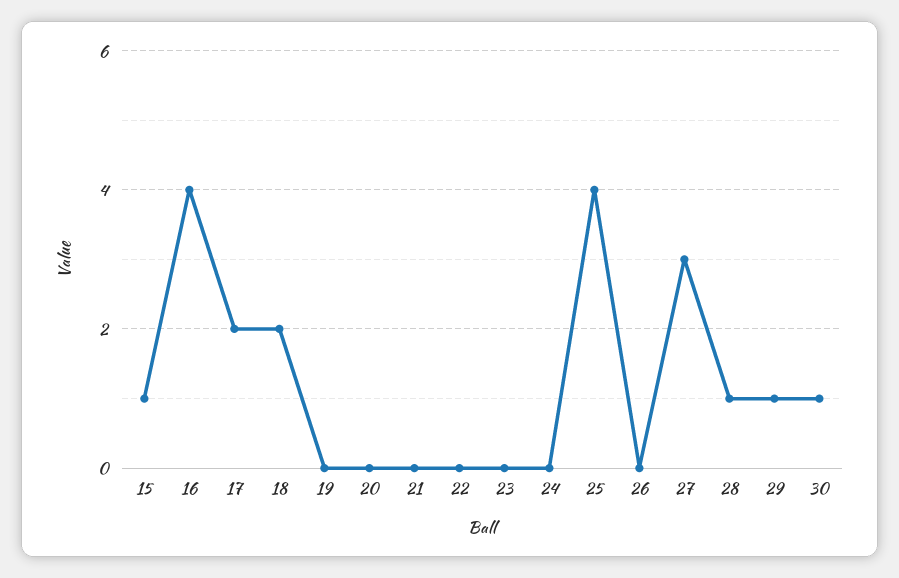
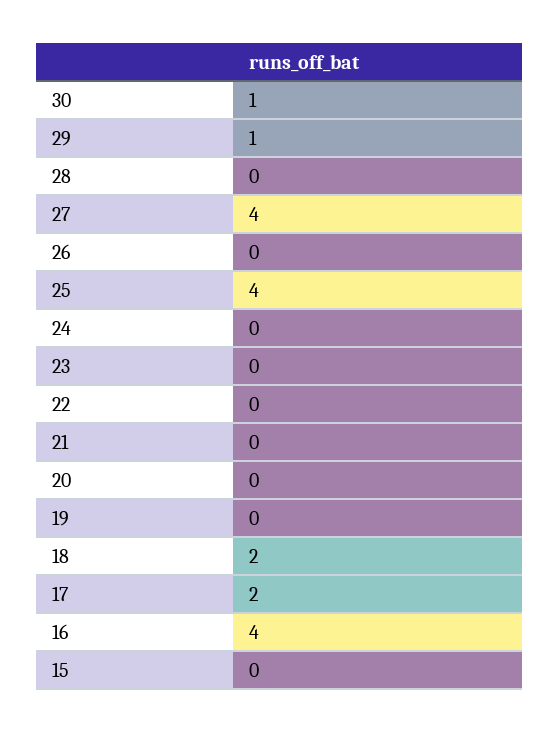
  {
-   "15": 1,
+   "15": 0,
    "16": 4,
    "17": 2,
    "18": 2,
    "19": 0,
    "20": 0,
    "21": 0,
    "22": 0,
    "23": 0,
    "24": 0,
    "25": 4,
    "26": 0,
-   "27": 3,
+   "27": 4,
-   "28": 1,
+   "28": 0,
    "29": 1,
    "30": 1
  }

